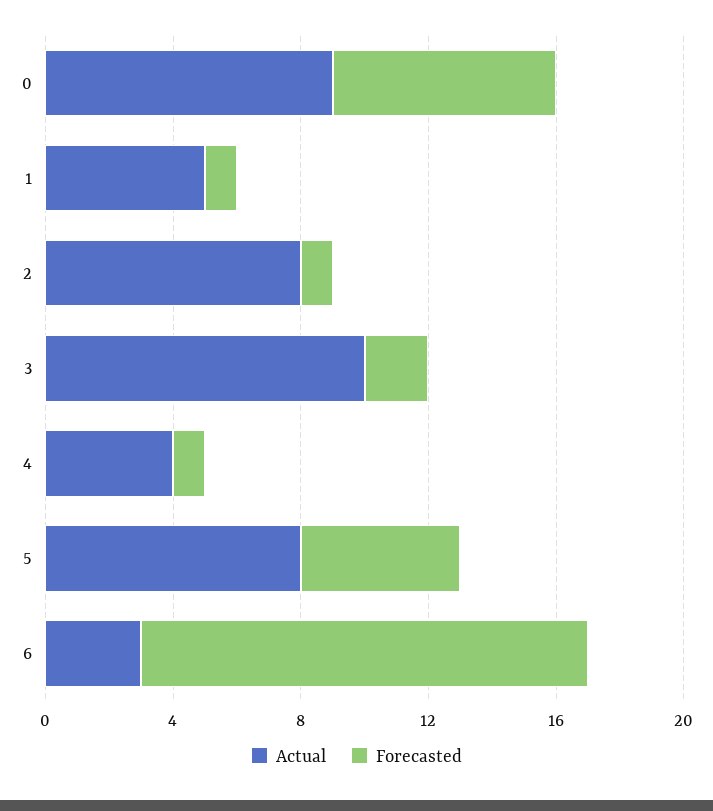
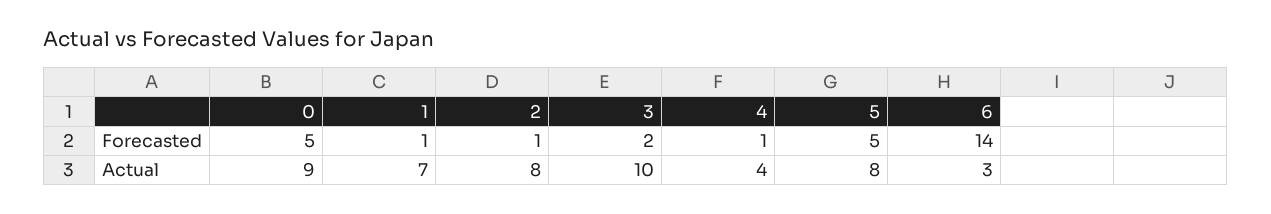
  {
    "Actual": {
      "0": 9,
-     "1": 5,
+     "1": 7,
      "2": 8,
      "3": 10,
      "4": 4,
      "5": 8,
      "6": 3
    },
    "Forecasted": {
-     "0": 7,
+     "0": 5,
      "1": 1,
      "2": 1,
      "3": 2,
      "4": 1,
      "5": 5,
      "6": 14
    }
  }

